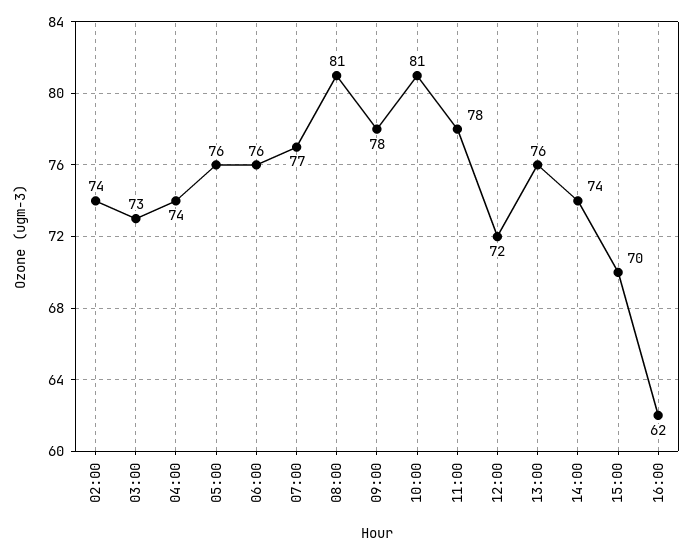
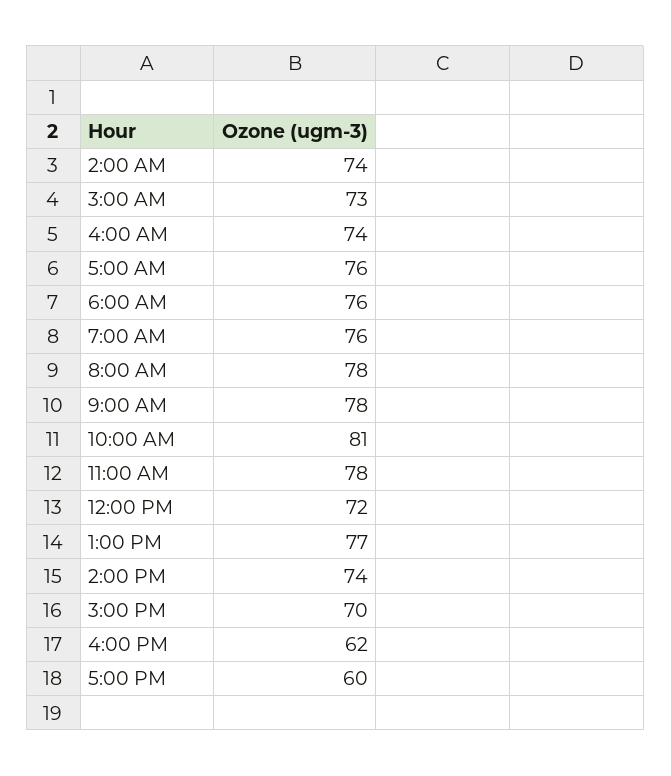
  {
    "02:00": 74,
    "03:00": 73,
    "04:00": 74,
    "05:00": 76,
    "06:00": 76,
-   "07:00": 77,
+   "07:00": 76,
-   "08:00": 81,
+   "08:00": 78,
    "09:00": 78,
    "10:00": 81,
    "11:00": 78,
    "12:00": 72,
-   "13:00": 76,
+   "13:00": 77,
    "14:00": 74,
    "15:00": 70,
-   "16:00": 62
+   "16:00": 62,
+   "5:00 PM": 60
  }

